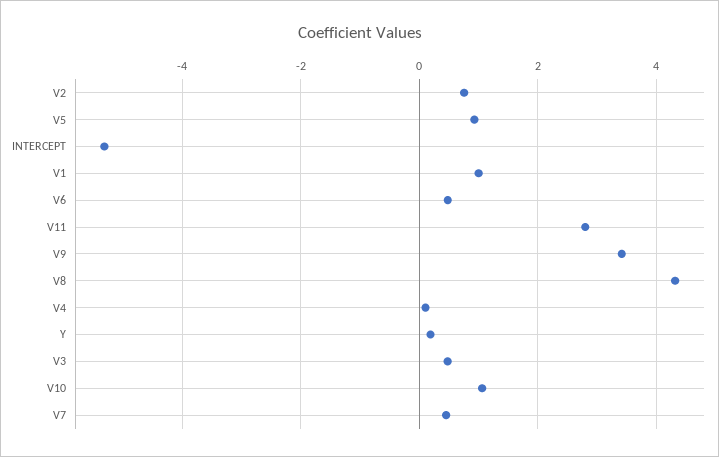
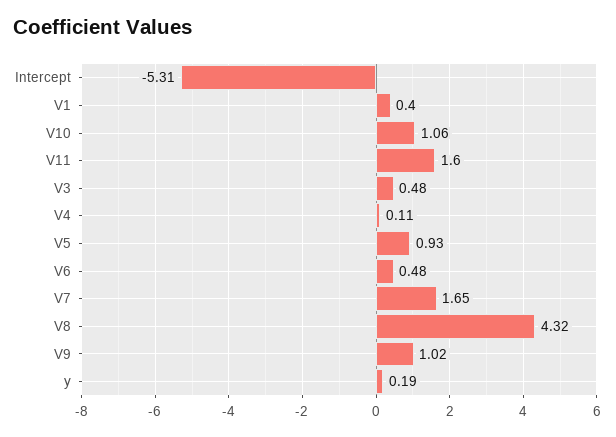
  {
-   "V2": 0.8,
    "V5": 0.93,
    "INTERCEPT": -5.31,
-   "V1": 1,
+   "V1": 0.4,
    "V6": 0.48,
-   "V11": 2.8,
+   "V11": 1.6,
-   "V9": 3.4,
+   "V9": 1.02,
    "V8": 4.32,
    "V4": 0.11,
    "Y": 0.19,
    "V3": 0.48,
    "V10": 1.06,
-   "V7": 0.4
+   "V7": 1.65
  }

